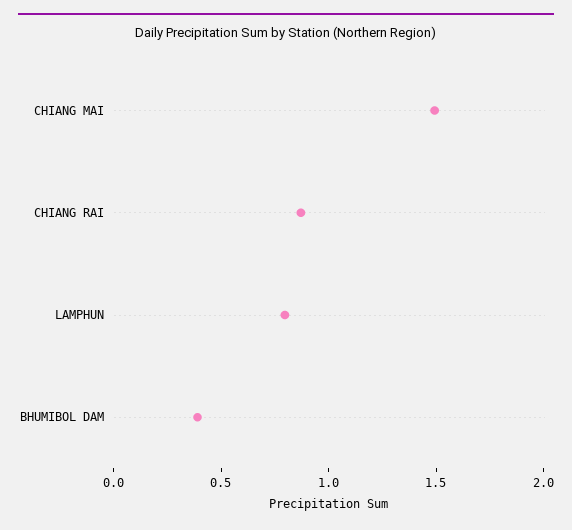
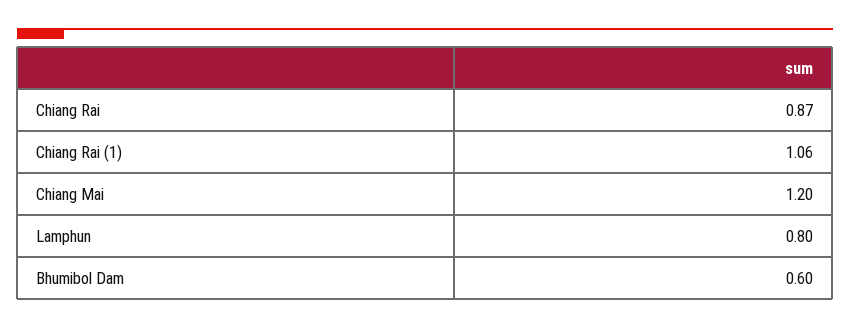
  {
-   "CHIANG MAI": 1.5,
+   "CHIANG MAI": 1.2,
    "CHIANG RAI": 0.87,
    "LAMPHUN": 0.8,
-   "BHUMIBOL DAM": 0.4
+   "BHUMIBOL DAM": 0.6,
+   "Chiang Rai (1)": 1.06
  }

